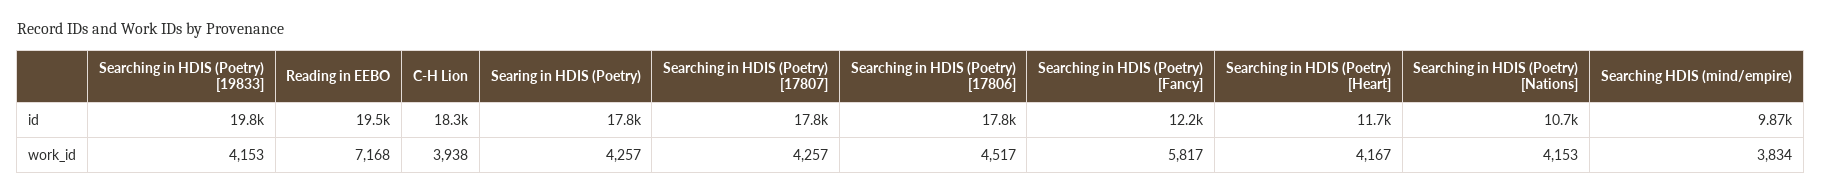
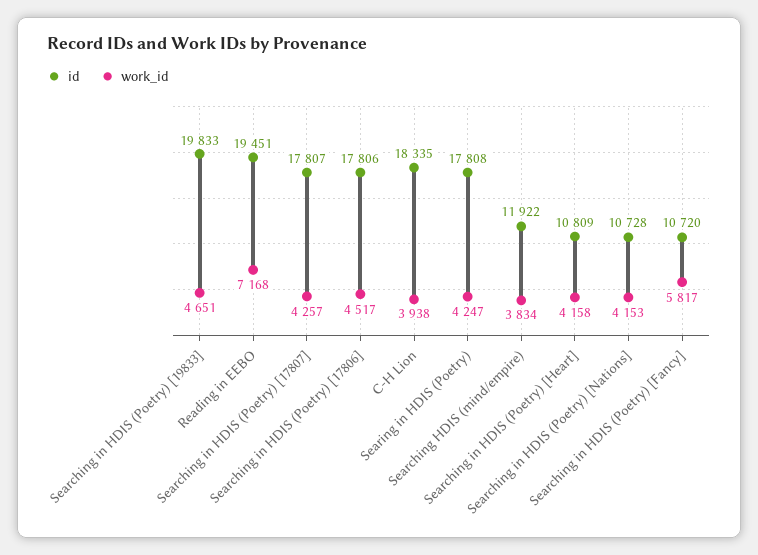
  {
    "id": {
      "Searching in HDIS (Poetry) [19833]": 19833,
      "Reading in EEBO": 19451,
      "C-H Lion": 18335,
      "Searing in HDIS (Poetry)": 17808,
      "Searching in HDIS (Poetry) [17807]": 17807,
      "Searching in HDIS (Poetry) [17806]": 17806,
-     "Searching in HDIS (Poetry) [Fancy]": 12200,
+     "Searching in HDIS (Poetry) [Fancy]": 10720,
-     "Searching in HDIS (Poetry) [Heart]": 11700,
+     "Searching in HDIS (Poetry) [Heart]": 10809,
      "Searching in HDIS (Poetry) [Nations]": 10728,
-     "Searching HDIS (mind/empire)": 9870
+     "Searching HDIS (mind/empire)": 11922
    },
    "work_id": {
-     "Searching in HDIS (Poetry) [19833]": 4153,
+     "Searching in HDIS (Poetry) [19833]": 4651,
      "Reading in EEBO": 7168,
      "C-H Lion": 3938,
-     "Searing in HDIS (Poetry)": 4257,
+     "Searing in HDIS (Poetry)": 4247,
      "Searching in HDIS (Poetry) [17807]": 4257,
      "Searching in HDIS (Poetry) [17806]": 4517,
      "Searching in HDIS (Poetry) [Fancy]": 5817,
-     "Searching in HDIS (Poetry) [Heart]": 4167,
+     "Searching in HDIS (Poetry) [Heart]": 4158,
      "Searching in HDIS (Poetry) [Nations]": 4153,
      "Searching HDIS (mind/empire)": 3834
    }
  }

